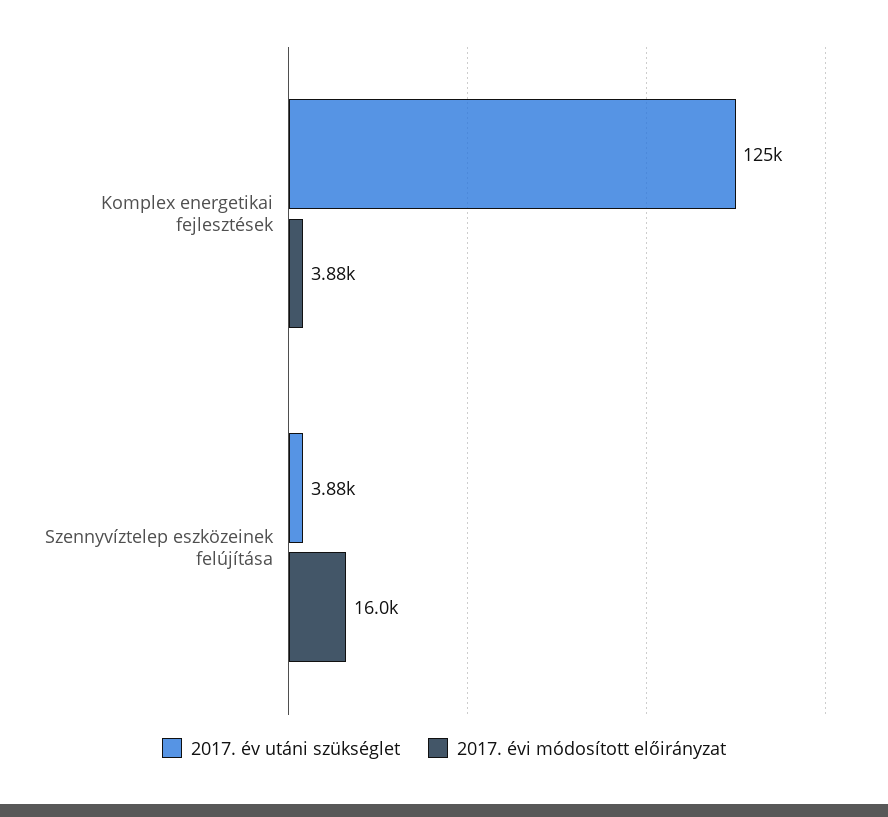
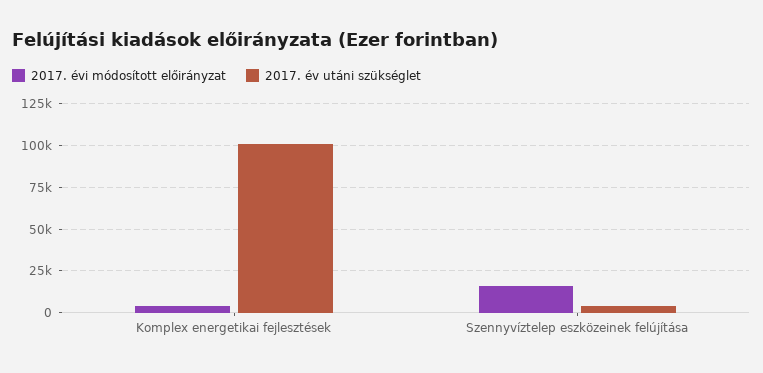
  {
    "2017. év utáni szükséglet": {
-     "Komplex energetikai fejlesztések": 125000,
+     "Komplex energetikai fejlesztések": 100000,
      "Szennyvíztelep eszközeinek felújítása": 3880
    },
    "2017. évi módosított előirányzat": {
      "Komplex energetikai fejlesztések": 3880,
      "Szennyvíztelep eszközeinek felújítása": 16000
    }
  }

